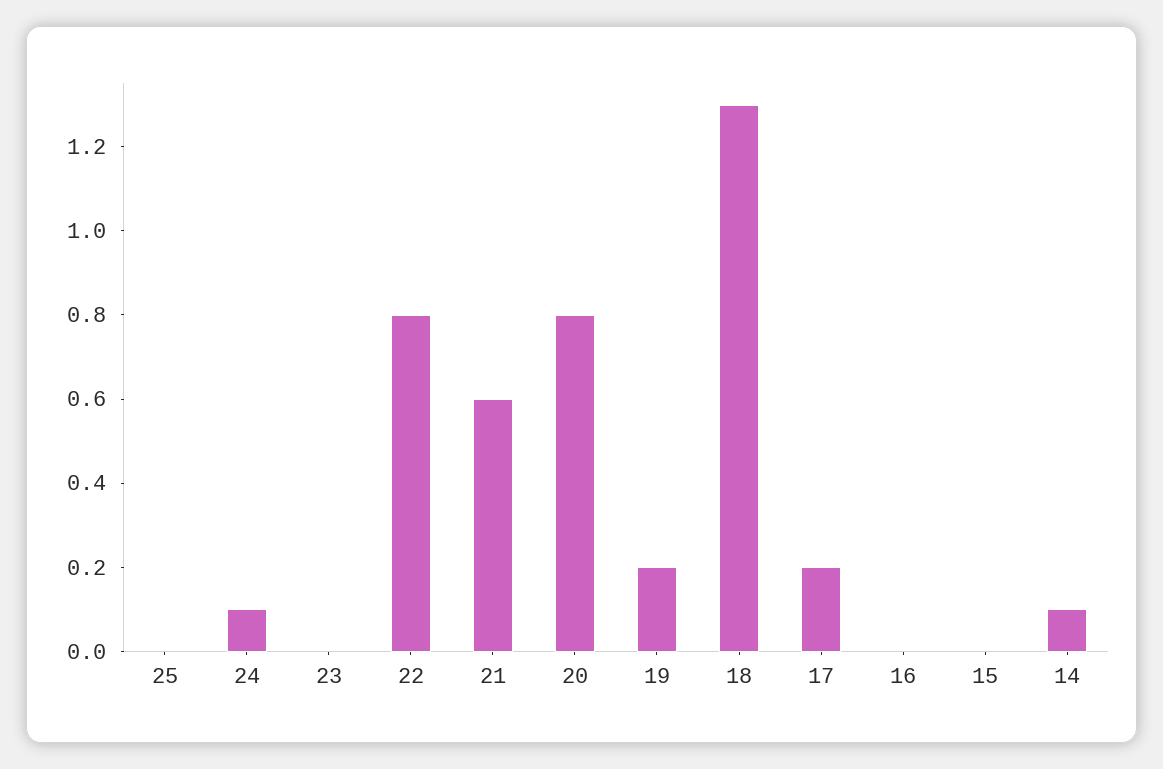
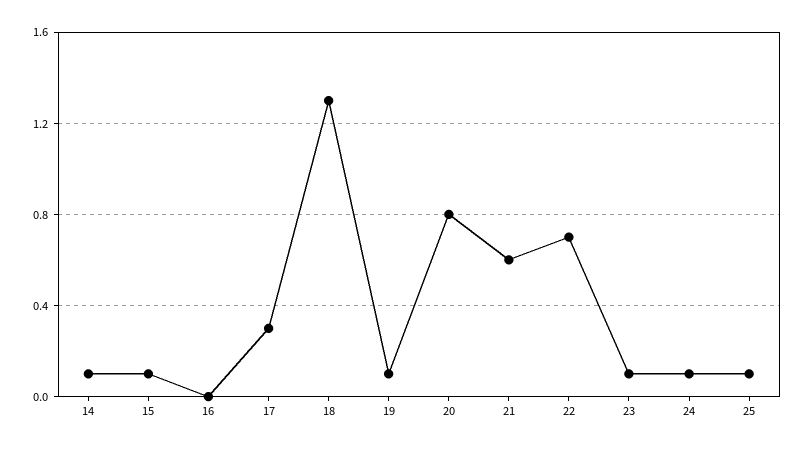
  {
-   "25": 0,
+   "25": 0.1,
    "24": 0.1,
-   "23": 0,
+   "23": 0.1,
-   "22": 0.8,
+   "22": 0.7,
    "21": 0.6,
    "20": 0.8,
-   "19": 0.2,
+   "19": 0.1,
    "18": 1.3,
-   "17": 0.2,
+   "17": 0.3,
    "16": 0,
-   "15": 0,
+   "15": 0.1,
    "14": 0.1
  }

